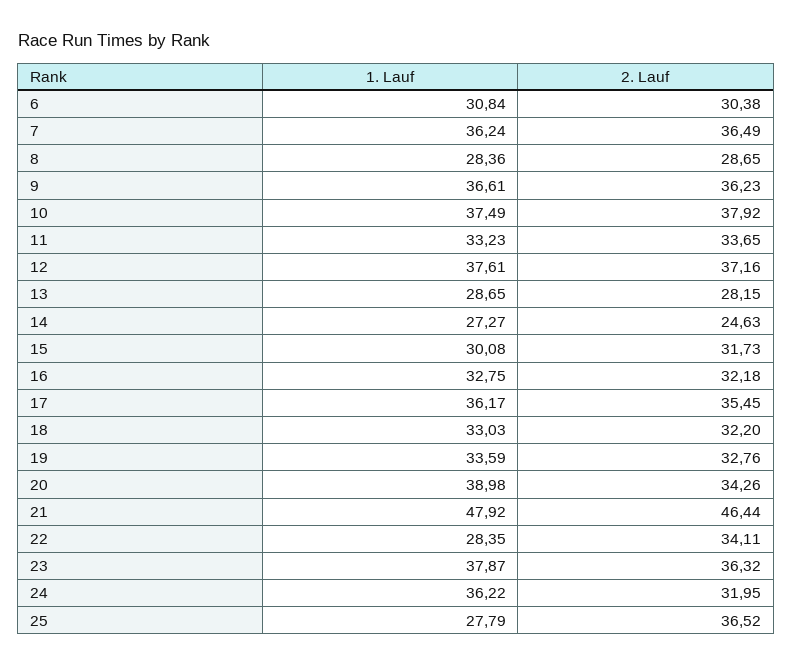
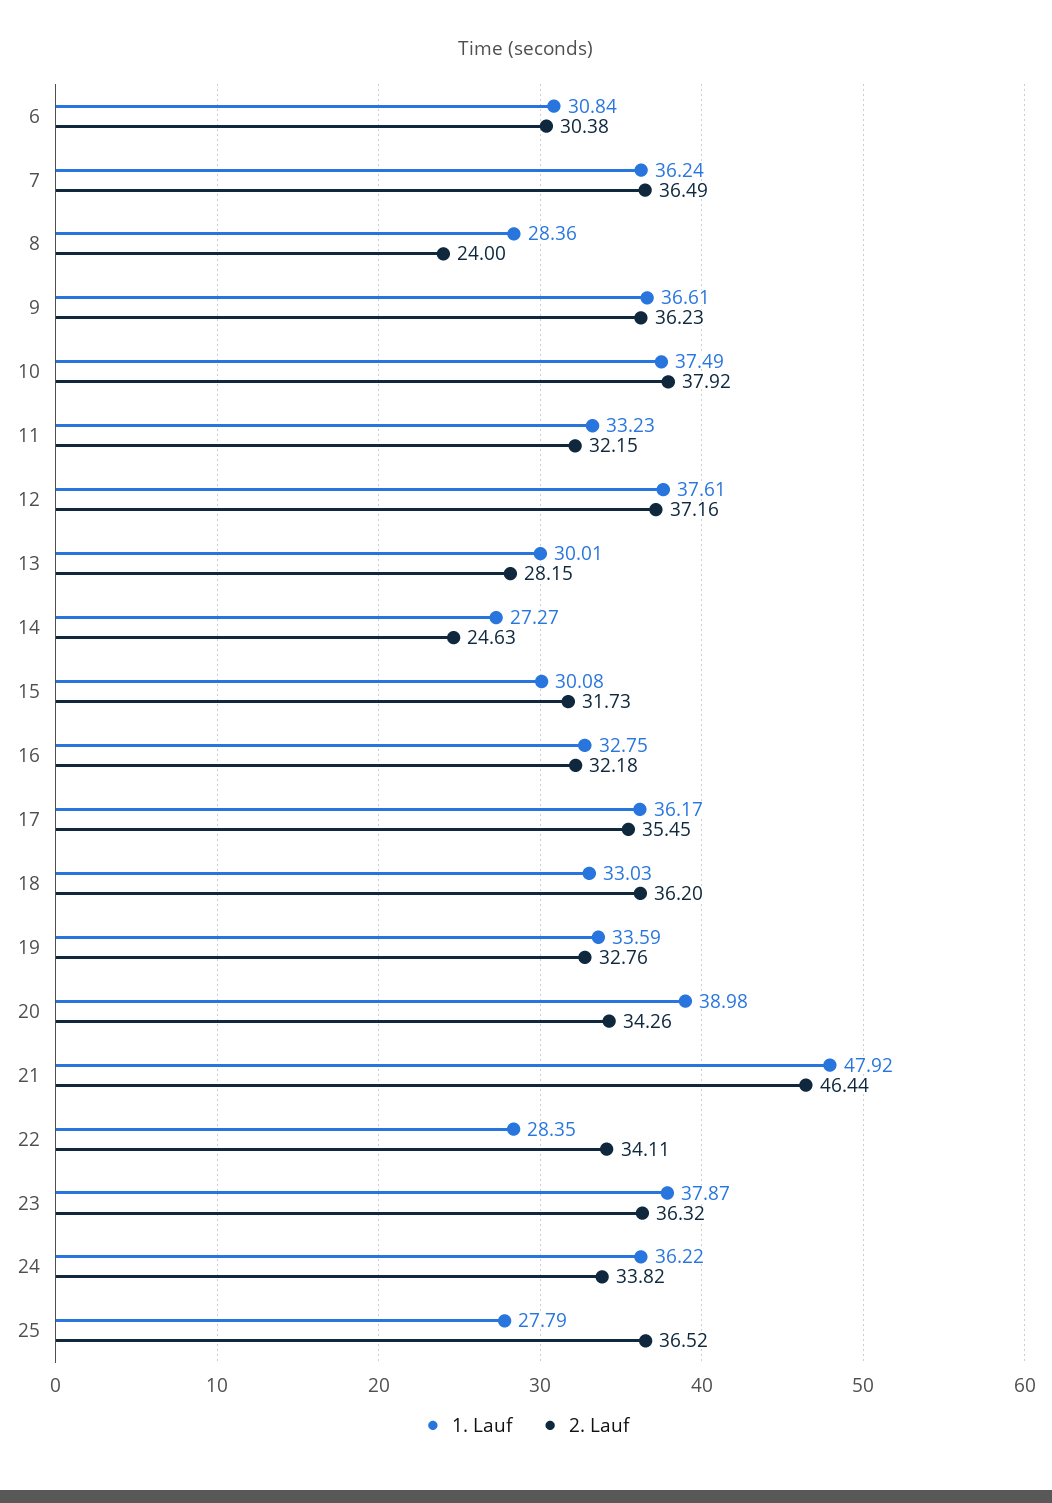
  {
    "1. Lauf": {
      "6": 30.84,
      "7": 36.24,
      "8": 28.36,
      "9": 36.61,
      "10": 37.49,
      "11": 33.23,
      "12": 37.61,
-     "13": 28.65,
+     "13": 30.01,
      "14": 27.27,
      "15": 30.08,
      "16": 32.75,
      "17": 36.17,
      "18": 33.03,
      "19": 33.59,
      "20": 38.98,
      "21": 47.92,
      "22": 28.35,
      "23": 37.87,
      "24": 36.22,
      "25": 27.79
    },
    "2. Lauf": {
      "6": 30.38,
      "7": 36.49,
-     "8": 28.65,
+     "8": 24,
      "9": 36.23,
      "10": 37.92,
-     "11": 33.65,
+     "11": 32.15,
      "12": 37.16,
      "13": 28.15,
      "14": 24.63,
      "15": 31.73,
      "16": 32.18,
      "17": 35.45,
-     "18": 32.2,
+     "18": 36.2,
      "19": 32.76,
      "20": 34.26,
      "21": 46.44,
      "22": 34.11,
      "23": 36.32,
-     "24": 31.95,
+     "24": 33.82,
      "25": 36.52
    }
  }

